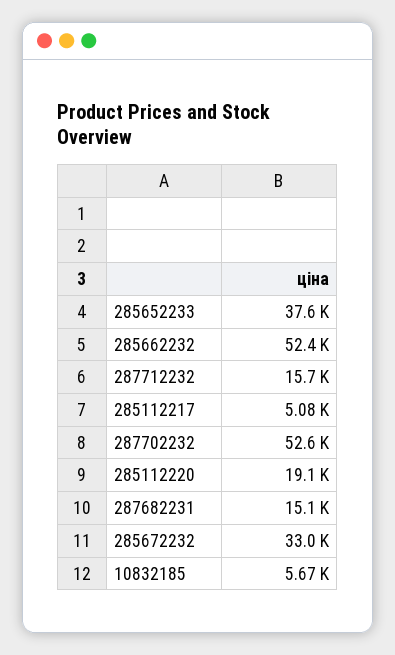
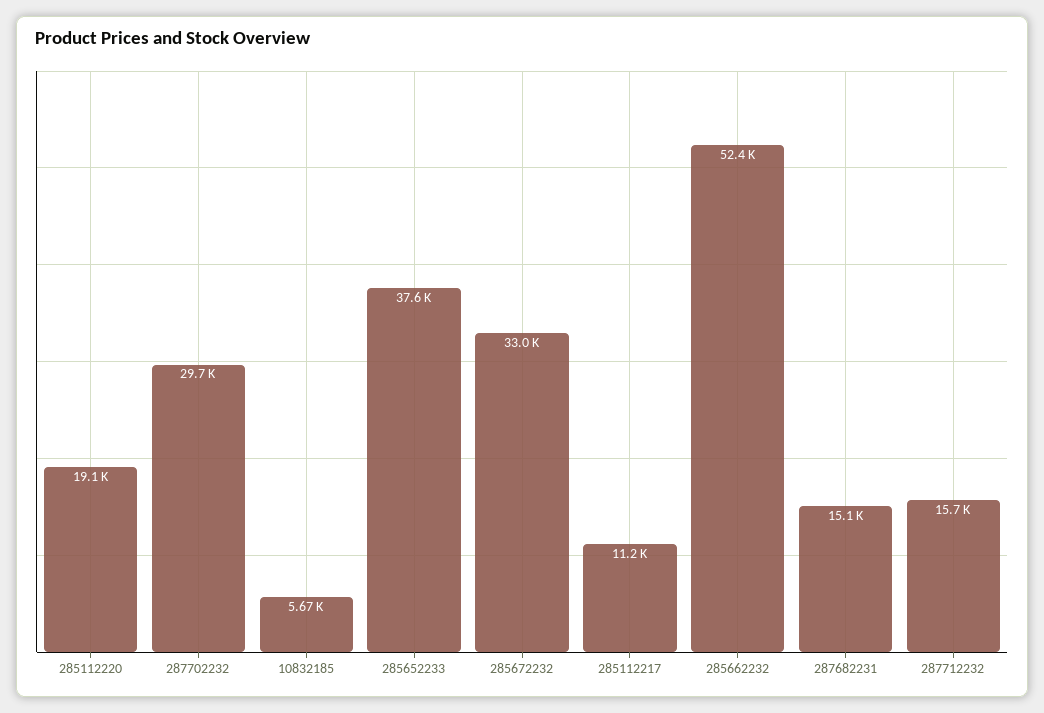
  {
    "285652233": 37600,
    "285662232": 52400,
    "287712232": 15700,
-   "285112217": 5080,
+   "285112217": 11200,
-   "287702232": 52600,
+   "287702232": 29700,
    "285112220": 19100,
    "287682231": 15100,
    "285672232": 33000,
    "10832185": 5670
  }

